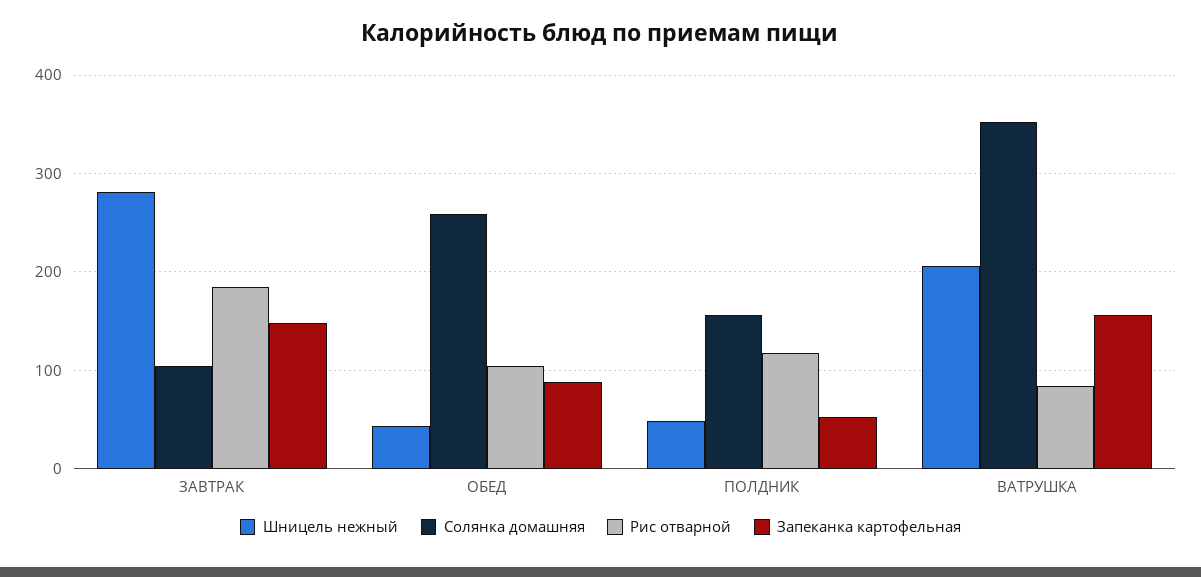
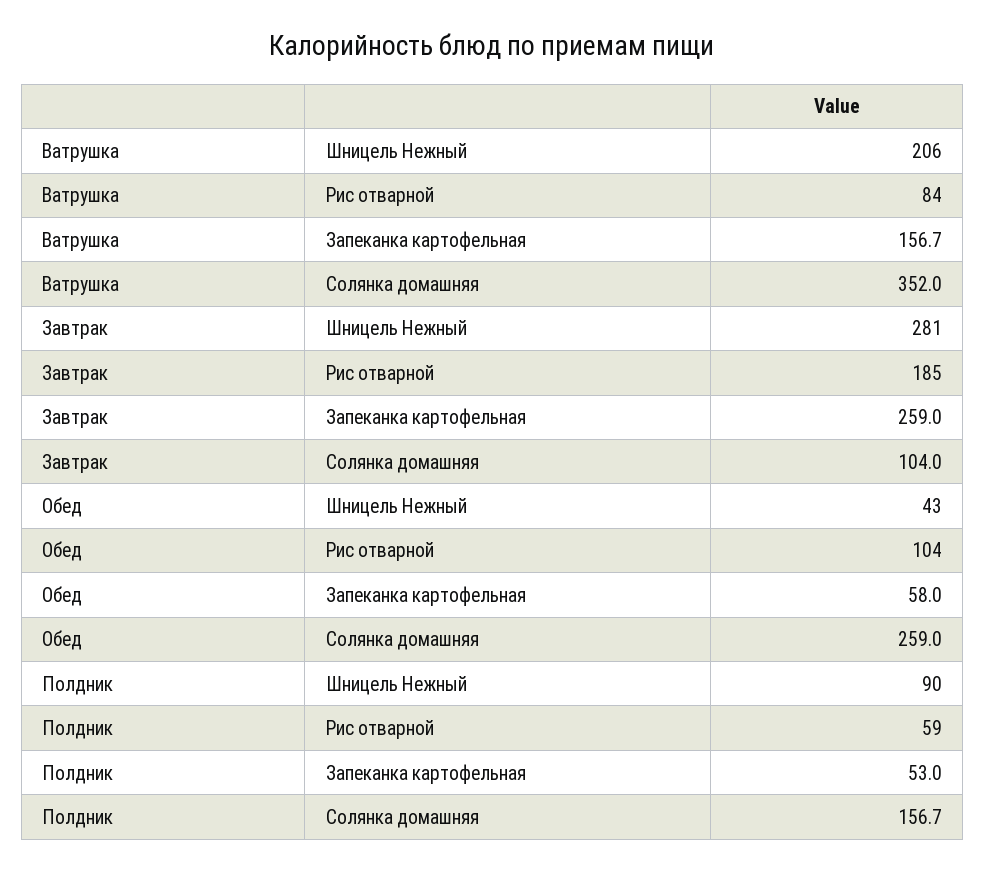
  {
    "Шницель нежный": {
      "ЗАВТРАК": 281,
      "ОБЕД": 43,
-     "ПОЛДНИК": 50,
+     "ПОЛДНИК": 90,
      "ВАТРУШКА": 206
    },
    "Солянка домашняя": {
      "ЗАВТРАК": 104,
      "ОБЕД": 259,
      "ПОЛДНИК": 156.7,
      "ВАТРУШКА": 352
    },
    "Рис отварной": {
      "ЗАВТРАК": 185,
      "ОБЕД": 104,
-     "ПОЛДНИК": 120,
+     "ПОЛДНИК": 59,
      "ВАТРУШКА": 84
    },
    "Запеканка картофельная": {
-     "ЗАВТРАК": 150,
+     "ЗАВТРАК": 259,
-     "ОБЕД": 90,
+     "ОБЕД": 58,
      "ПОЛДНИК": 53,
      "ВАТРУШКА": 156.7
    }
  }

